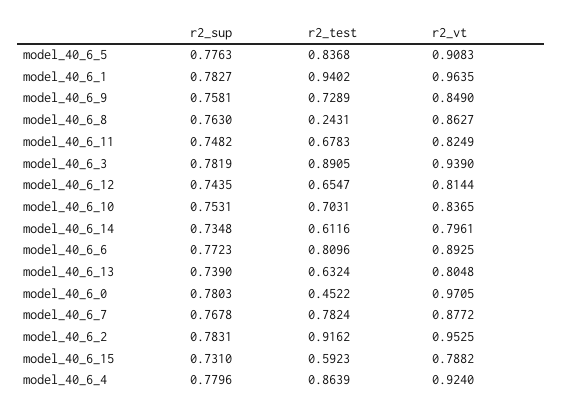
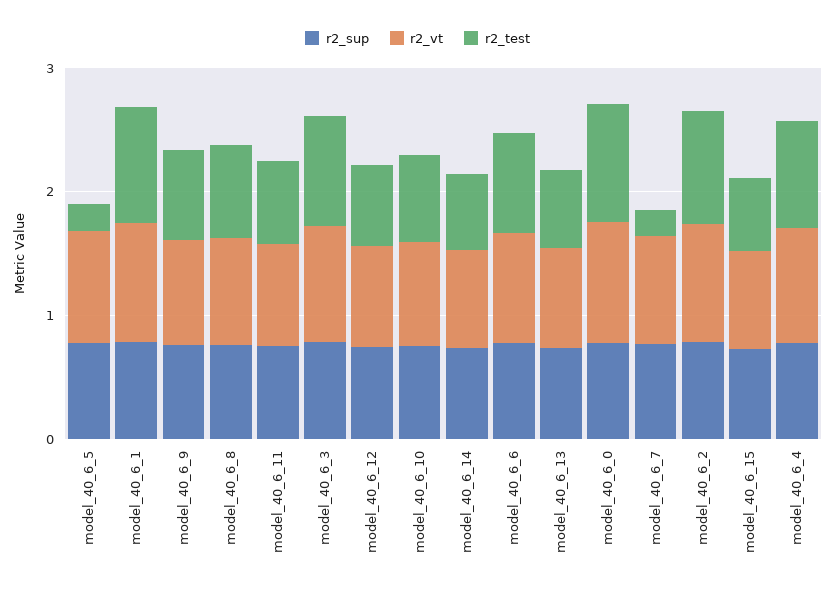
  {
    "r2_sup": {
      "model_40_6_5": 0.7763,
      "model_40_6_1": 0.7827,
      "model_40_6_9": 0.7581,
      "model_40_6_8": 0.763,
      "model_40_6_11": 0.7482,
      "model_40_6_3": 0.7819,
      "model_40_6_12": 0.7435,
      "model_40_6_10": 0.7531,
      "model_40_6_14": 0.7348,
      "model_40_6_6": 0.7723,
      "model_40_6_13": 0.739,
      "model_40_6_0": 0.7803,
      "model_40_6_7": 0.7678,
      "model_40_6_2": 0.7831,
      "model_40_6_15": 0.731,
      "model_40_6_4": 0.7796
    },
    "r2_test": {
-     "model_40_6_5": 0.8368,
+     "model_40_6_5": 0.2,
      "model_40_6_1": 0.9402,
      "model_40_6_9": 0.7289,
-     "model_40_6_8": 0.2431,
+     "model_40_6_8": 0.8,
      "model_40_6_11": 0.6783,
      "model_40_6_3": 0.8905,
      "model_40_6_12": 0.6547,
      "model_40_6_10": 0.7031,
      "model_40_6_14": 0.6116,
      "model_40_6_6": 0.8096,
      "model_40_6_13": 0.6324,
-     "model_40_6_0": 0.4522,
+     "model_40_6_0": 1,
-     "model_40_6_7": 0.7824,
+     "model_40_6_7": 0.2,
      "model_40_6_2": 0.9162,
      "model_40_6_15": 0.5923,
      "model_40_6_4": 0.8639
    },
    "r2_vt": {
      "model_40_6_5": 0.9083,
      "model_40_6_1": 0.9635,
      "model_40_6_9": 0.849,
      "model_40_6_8": 0.8627,
      "model_40_6_11": 0.8249,
      "model_40_6_3": 0.939,
      "model_40_6_12": 0.8144,
      "model_40_6_10": 0.8365,
      "model_40_6_14": 0.7961,
      "model_40_6_6": 0.8925,
      "model_40_6_13": 0.8048,
      "model_40_6_0": 0.9705,
      "model_40_6_7": 0.8772,
      "model_40_6_2": 0.9525,
      "model_40_6_15": 0.7882,
      "model_40_6_4": 0.924
    }
  }

